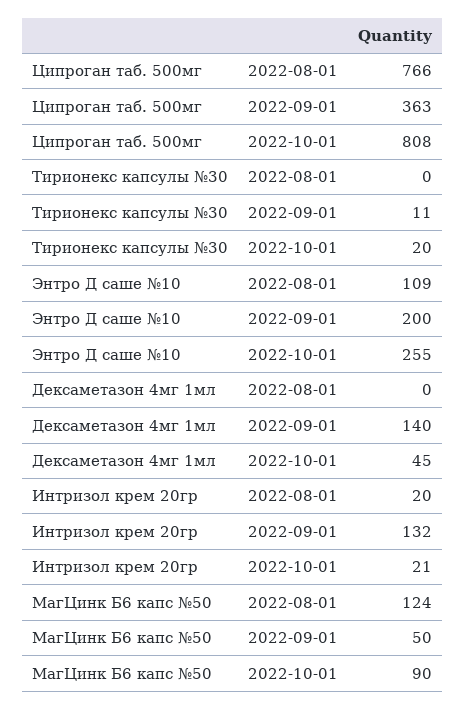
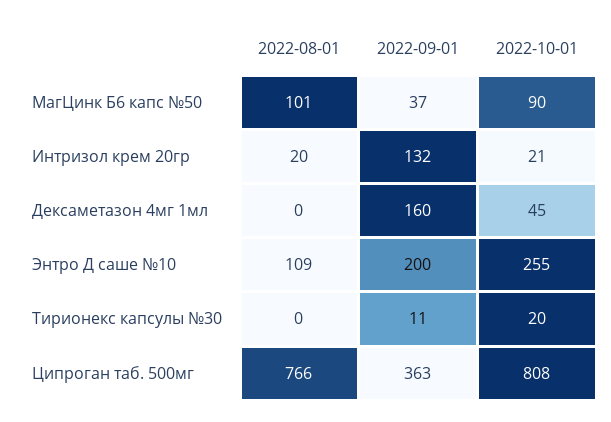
  {
    "Ципроган таб. 500мг": {
      "2022-08-01": 766,
      "2022-09-01": 363,
      "2022-10-01": 808
    },
    "Тирионекс капсулы №30": {
      "2022-08-01": 0,
      "2022-09-01": 11,
      "2022-10-01": 20
    },
    "Энтро Д саше №10": {
      "2022-08-01": 109,
      "2022-09-01": 200,
      "2022-10-01": 255
    },
    "Дексаметазон 4мг 1мл": {
      "2022-08-01": 0,
-     "2022-09-01": 140,
+     "2022-09-01": 160,
      "2022-10-01": 45
    },
    "Интризол крем 20гр": {
      "2022-08-01": 20,
      "2022-09-01": 132,
      "2022-10-01": 21
    },
    "МагЦинк Б6 капс №50": {
-     "2022-08-01": 124,
+     "2022-08-01": 101,
-     "2022-09-01": 50,
+     "2022-09-01": 37,
      "2022-10-01": 90
    }
  }

